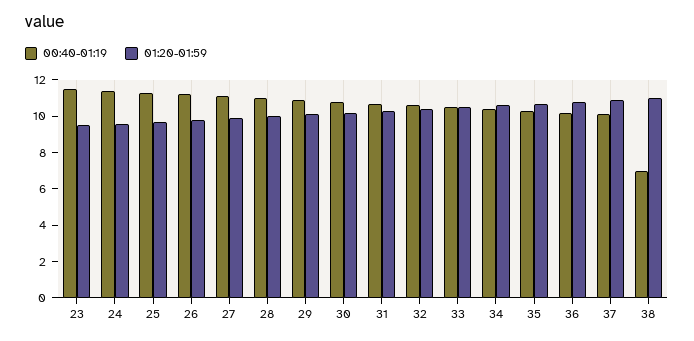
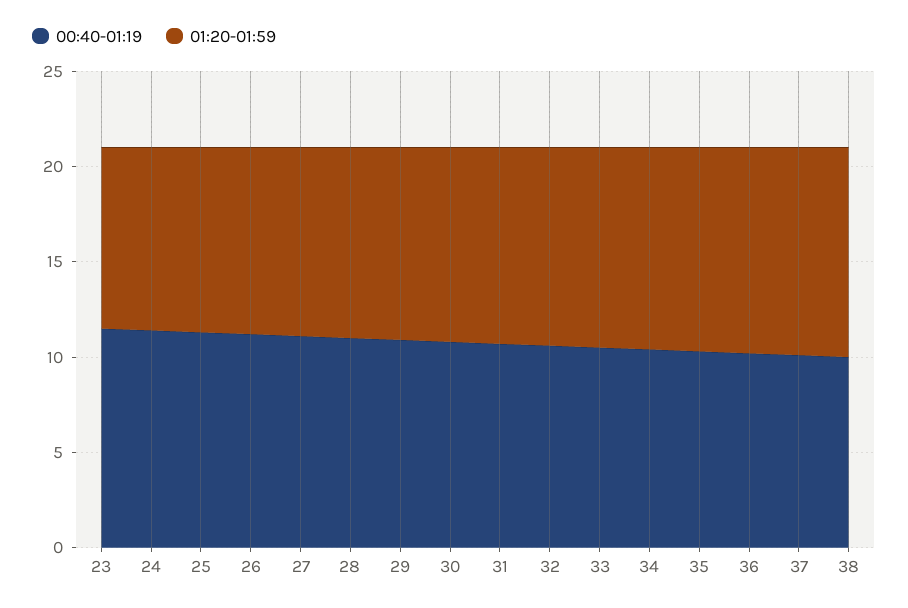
  {
    "00:40-01:19": {
      "23": 11.5,
      "24": 11.5,
      "25": 11.5,
      "26": 11,
      "27": 11,
      "28": 11,
      "29": 11,
      "30": 11,
      "31": 10.5,
      "32": 10.5,
      "33": 10.5,
      "34": 10.5,
      "35": 10.5,
      "36": 10,
      "37": 10,
-     "38": 7
+     "38": 10
    },
    "01:20-01:59": {
      "23": 9.5,
      "24": 9.5,
      "25": 9.5,
      "26": 10,
      "27": 10,
      "28": 10,
      "29": 10,
      "30": 10,
      "31": 10.5,
      "32": 10.5,
      "33": 10.5,
      "34": 10.5,
      "35": 10.5,
      "36": 11,
      "37": 11,
      "38": 11
    }
  }

